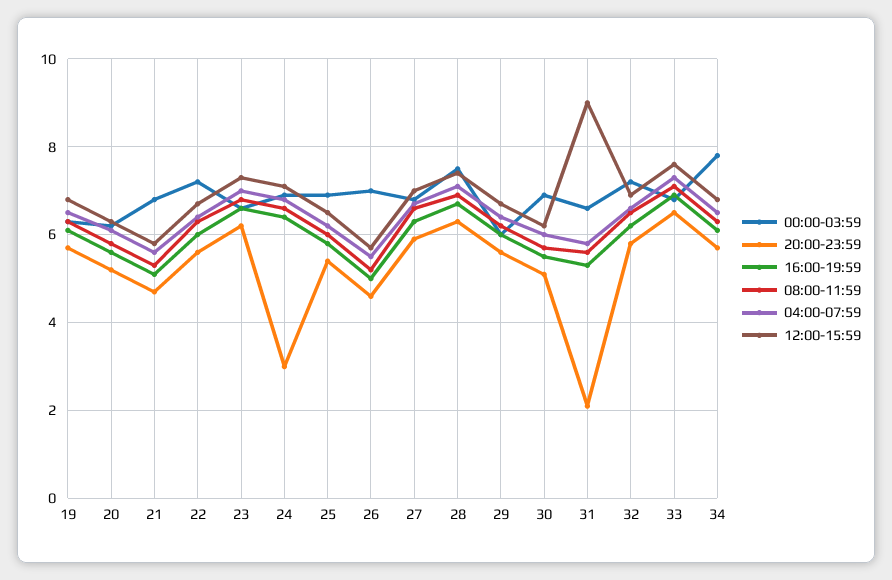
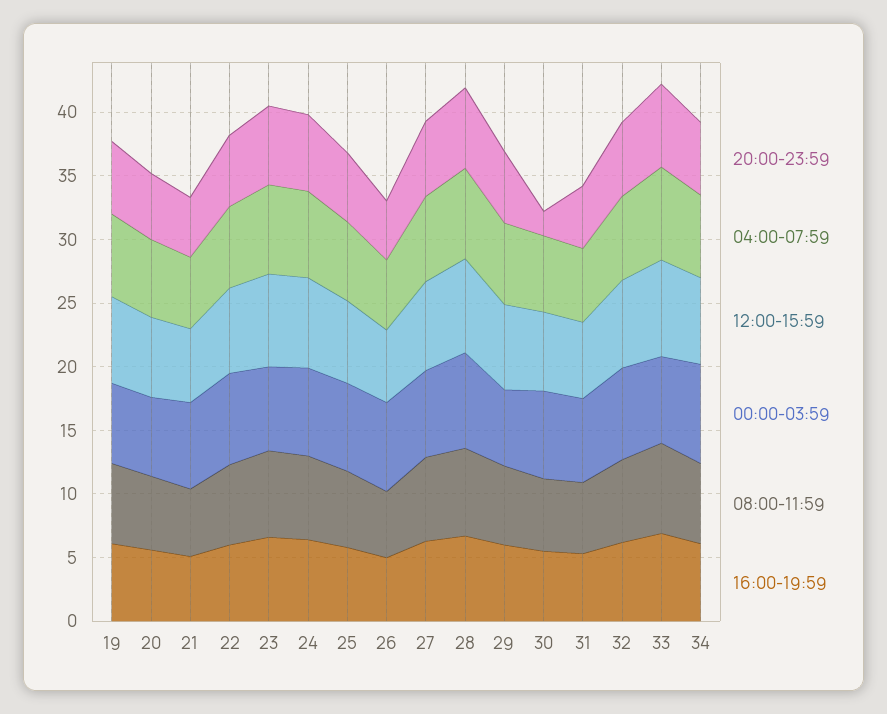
  {
    "00:00-03:59": {
      "19": 6.5,
      "20": 6,
      "21": 7,
      "22": 7,
      "23": 6.5,
      "24": 7,
      "25": 7,
      "26": 7,
      "27": 7,
      "28": 7.5,
      "29": 6,
      "30": 7,
      "31": 6.5,
      "32": 7,
      "33": 7,
      "34": 8
    },
    "20:00-23:59": {
      "19": 5.5,
      "20": 5,
      "21": 4.5,
      "22": 5.5,
      "23": 6,
-     "24": 3,
+     "24": 6,
      "25": 5.5,
      "26": 4.5,
      "27": 6,
      "28": 6.5,
      "29": 5.5,
-     "30": 5,
+     "30": 2,
-     "31": 2,
+     "31": 5,
      "32": 6,
      "33": 6.5,
      "34": 5.5
    },
    "16:00-19:59": {
      "19": 6,
      "20": 5.5,
      "21": 5,
      "22": 6,
      "23": 6.5,
      "24": 6.5,
      "25": 6,
      "26": 5,
      "27": 6.5,
      "28": 6.5,
      "29": 6,
      "30": 5.5,
      "31": 5.5,
      "32": 6,
      "33": 7,
      "34": 6
    },
    "08:00-11:59": {
      "19": 6.5,
      "20": 6,
      "21": 5.5,
      "22": 6.5,
      "23": 7,
      "24": 6.5,
      "25": 6,
      "26": 5,
      "27": 6.5,
      "28": 7,
      "29": 6,
      "30": 5.5,
      "31": 5.5,
      "32": 6.5,
      "33": 7,
      "34": 6.5
    },
    "04:00-07:59": {
      "19": 6.5,
      "20": 6,
      "21": 5.5,
      "22": 6.5,
      "23": 7,
      "24": 7,
      "25": 6,
      "26": 5.5,
      "27": 6.5,
      "28": 7,
      "29": 6.5,
      "30": 6,
      "31": 6,
      "32": 6.5,
      "33": 7.5,
      "34": 6.5
    },
    "12:00-15:59": {
      "19": 7,
      "20": 6.5,
      "21": 6,
      "22": 6.5,
      "23": 7.5,
      "24": 7,
      "25": 6.5,
      "26": 5.5,
      "27": 7,
      "28": 7.5,
      "29": 6.5,
      "30": 6,
-     "31": 9,
+     "31": 6,
      "32": 7,
      "33": 7.5,
      "34": 7
    }
  }

